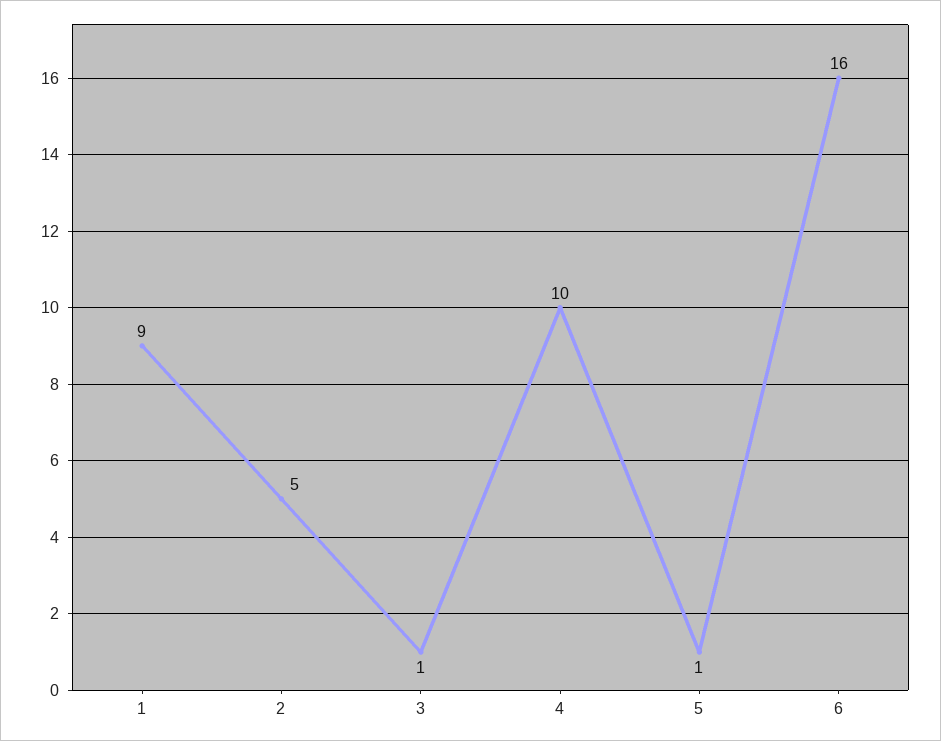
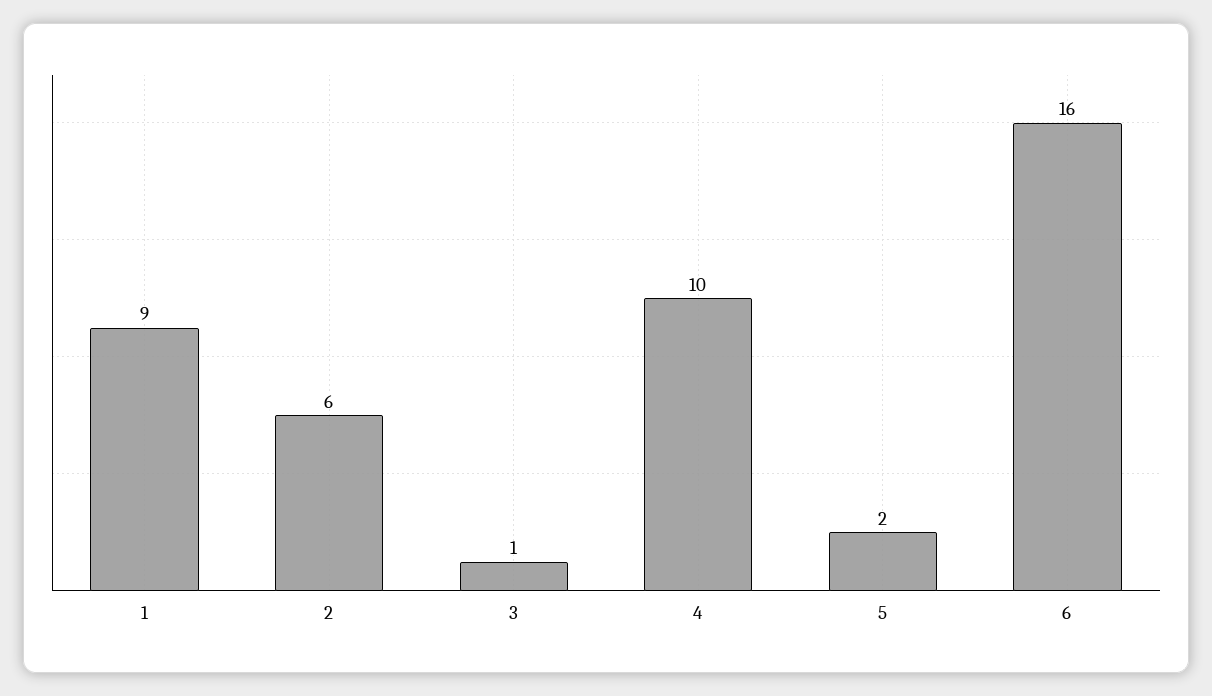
  {
    "1": 9,
-   "2": 5,
+   "2": 6,
    "3": 1,
    "4": 10,
-   "5": 1,
+   "5": 2,
    "6": 16
  }

